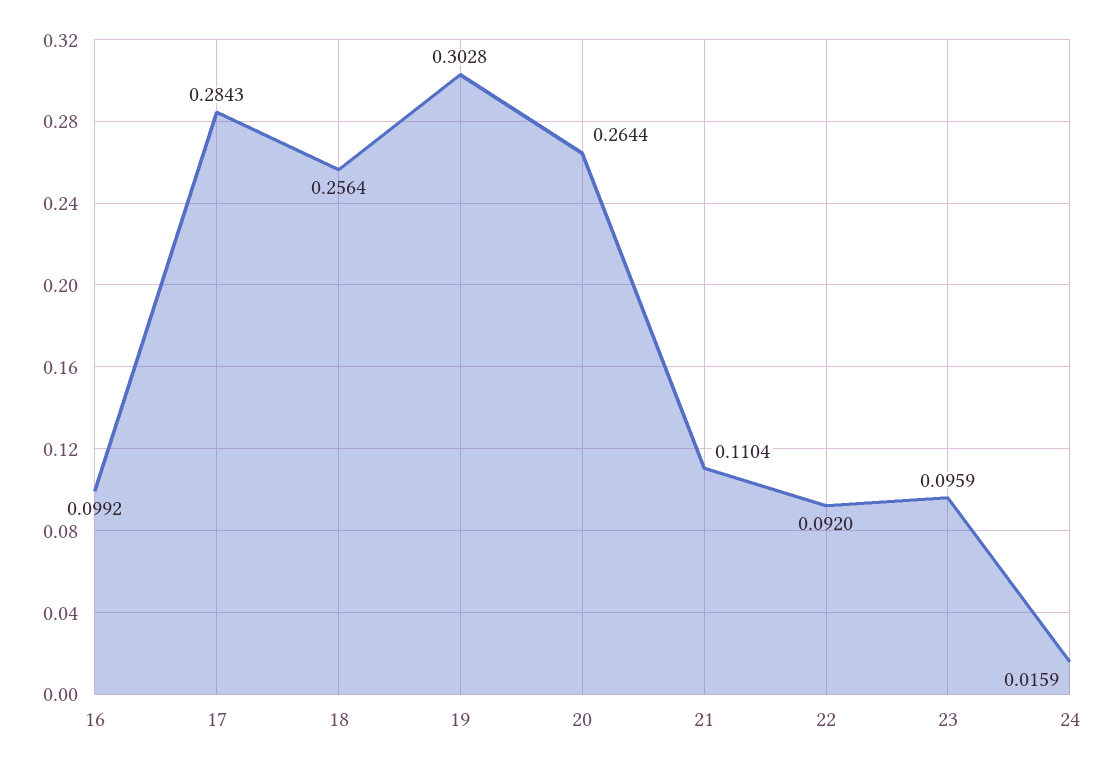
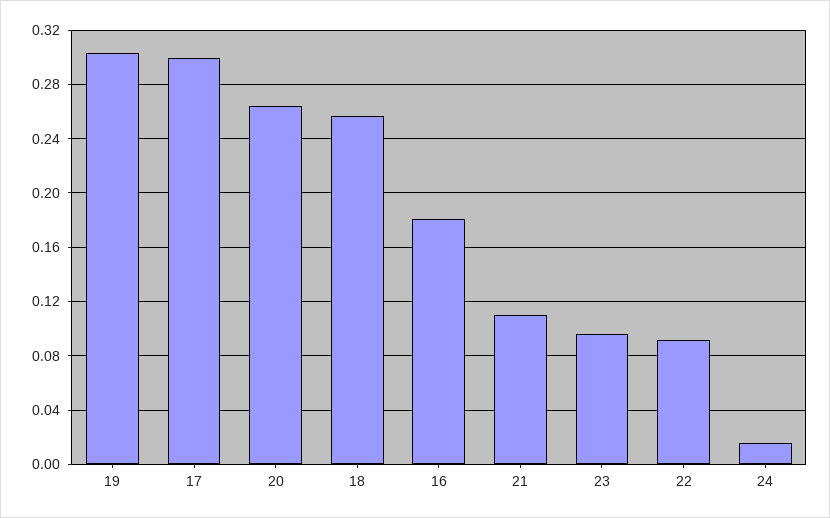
  {
-   "16": 0.0992,
+   "16": 0.18,
-   "17": 0.2843,
+   "17": 0.3,
    "18": 0.2564,
    "19": 0.3028,
    "20": 0.2644,
    "21": 0.1104,
    "22": 0.092,
    "23": 0.0959,
    "24": 0.0159
  }

